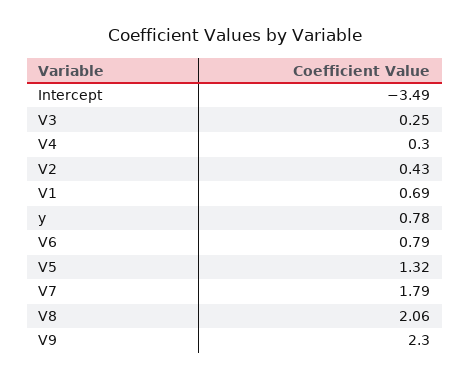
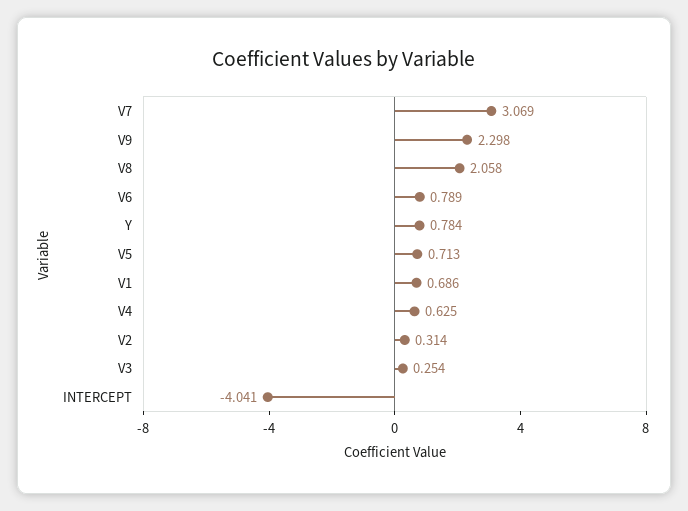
  {
-   "Intercept": -3.49,
+   "Intercept": -4.041,
    "V3": 0.254,
-   "V4": 0.3,
+   "V4": 0.625,
-   "V2": 0.43,
+   "V2": 0.314,
    "V1": 0.686,
    "y": 0.784,
    "V6": 0.789,
-   "V5": 1.32,
+   "V5": 0.713,
-   "V7": 1.79,
+   "V7": 3.069,
    "V8": 2.058,
    "V9": 2.298
  }

